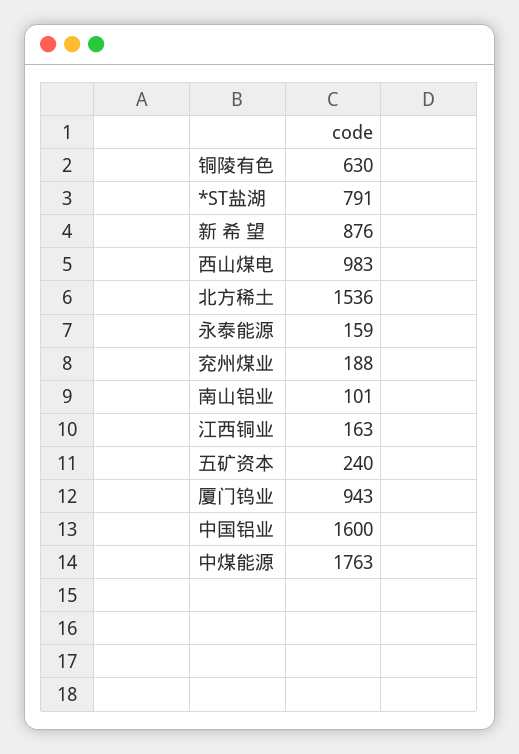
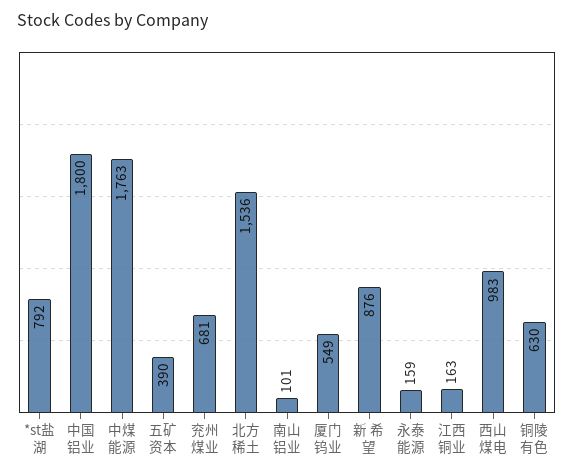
  {
    "铜陵有色": 630,
-   "*ST盐湖": 791,
+   "*ST盐湖": 792,
    "新 希 望": 876,
    "西山煤电": 983,
    "北方稀土": 1536,
    "永泰能源": 159,
-   "兖州煤业": 188,
+   "兖州煤业": 681,
    "南山铝业": 101,
    "江西铜业": 163,
-   "五矿资本": 240,
+   "五矿资本": 390,
-   "厦门钨业": 943,
+   "厦门钨业": 549,
-   "中国铝业": 1600,
+   "中国铝业": 1800,
    "中煤能源": 1763
  }

